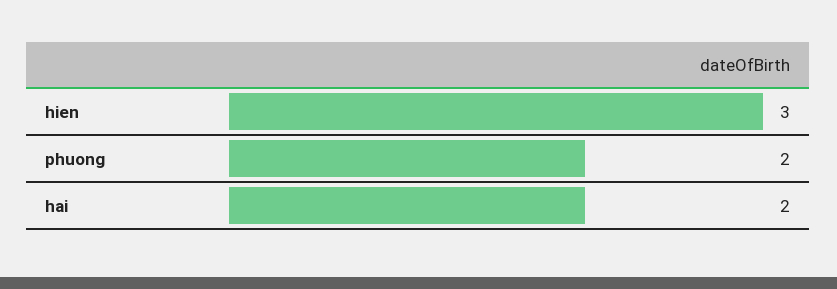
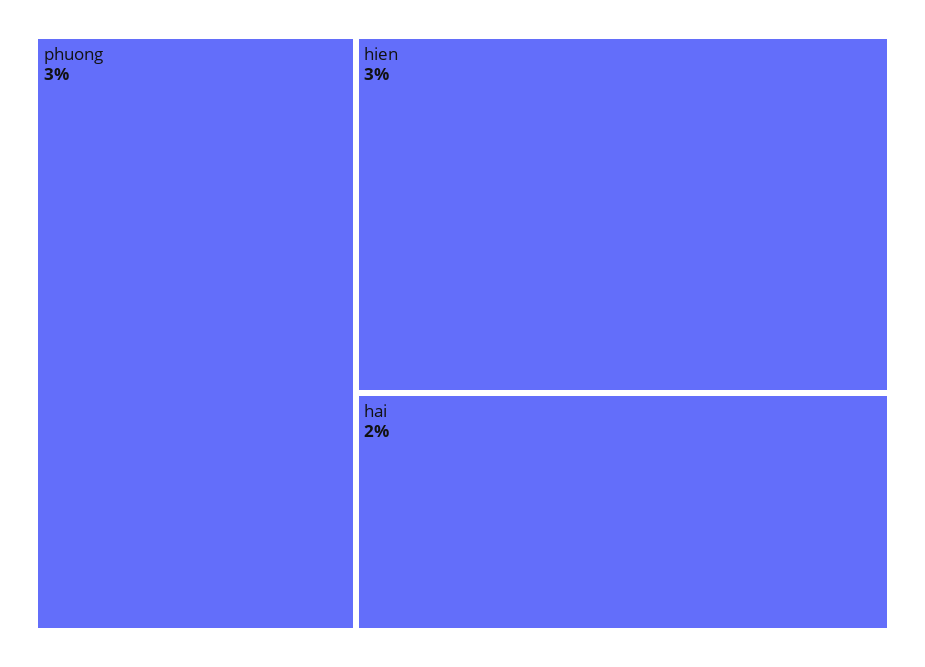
  {
    "hien": 3,
-   "phuong": 2,
+   "phuong": 3,
    "hai": 2
  }

